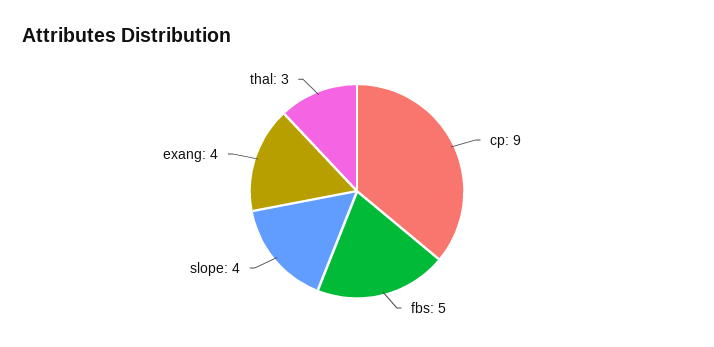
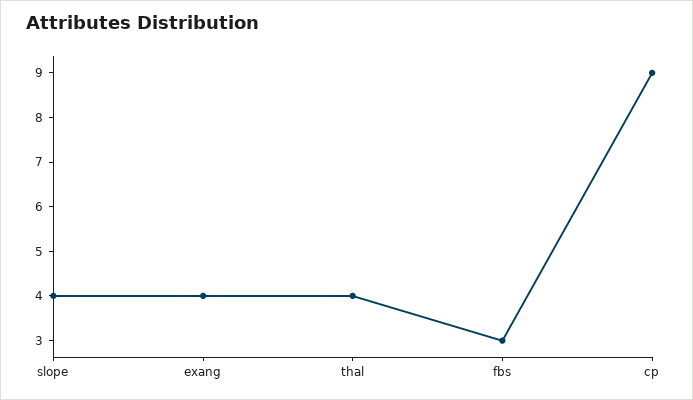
  {
    "cp": 9,
-   "fbs": 5,
+   "fbs": 3,
    "slope": 4,
    "exang": 4,
-   "thal": 3
+   "thal": 4
  }

